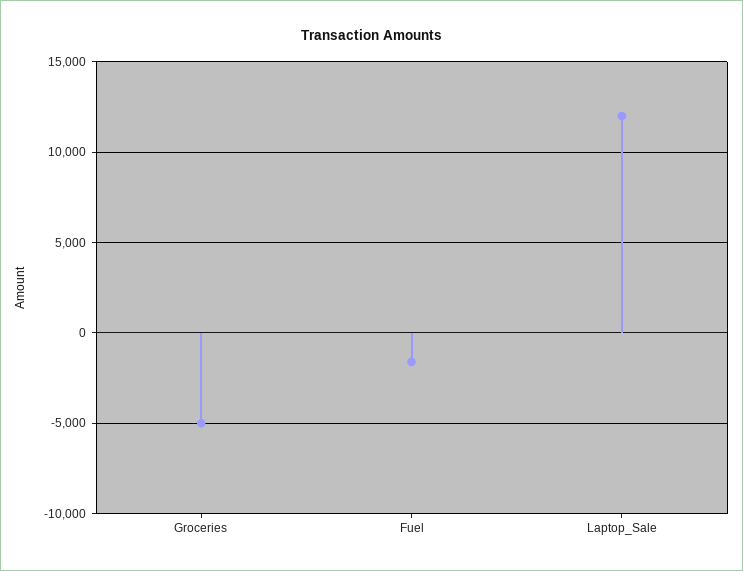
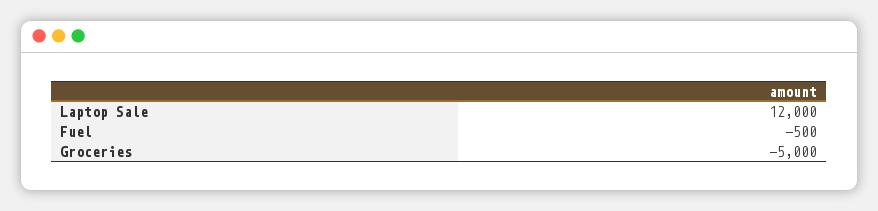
  {
    "Groceries": -5000,
-   "Fuel": -1500,
+   "Fuel": -500,
    "Laptop_Sale": 12000
  }

